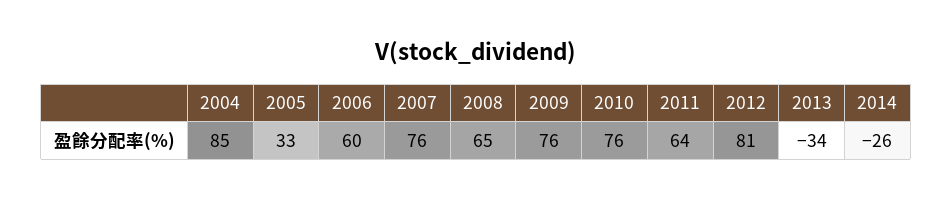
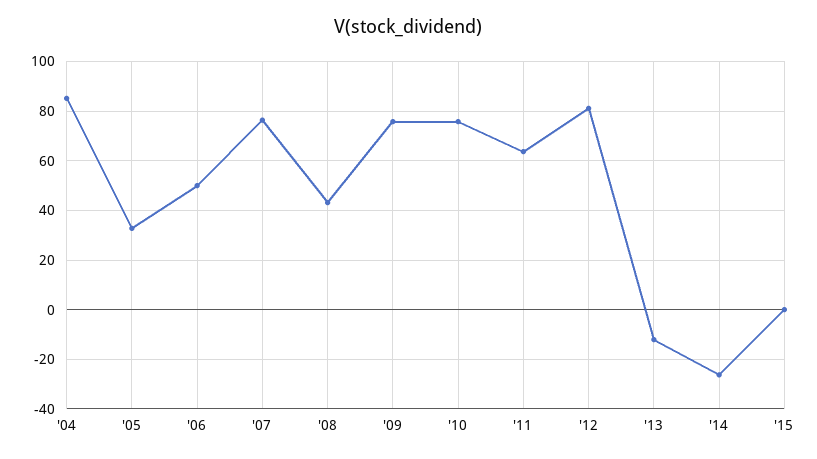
  {
    "2004": 85,
    "2005": 33,
-   "2006": 60,
+   "2006": 50,
    "2007": 76,
-   "2008": 65,
+   "2008": 42.5,
    "2009": 76,
    "2010": 76,
    "2011": 64,
    "2012": 81,
-   "2013": -34,
+   "2013": -12.5,
-   "2014": -26
+   "2014": -26,
+   "'15": 0
  }

